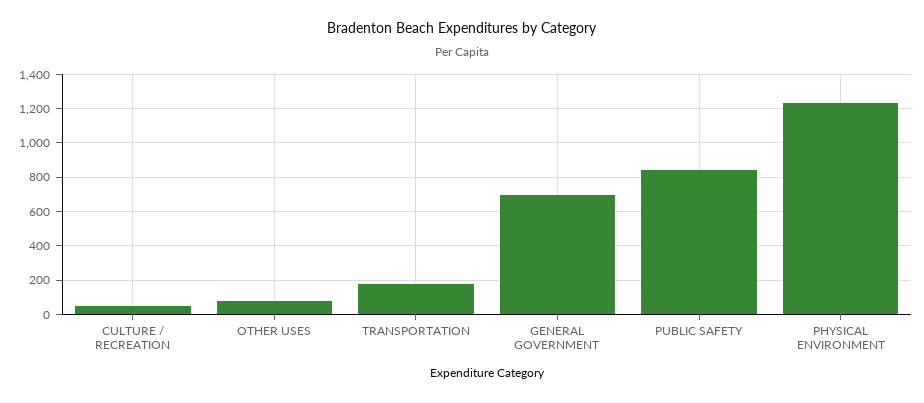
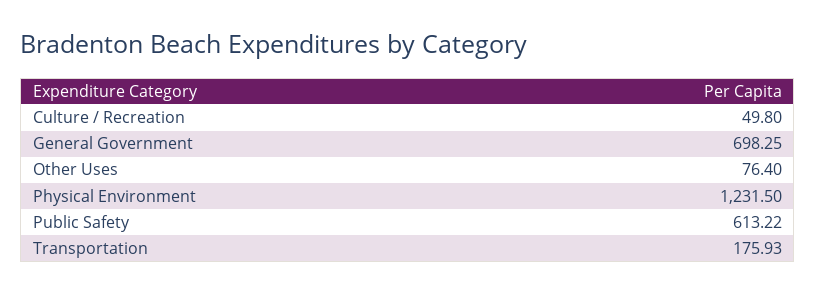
  {
    "CULTURE / RECREATION": 49.8,
    "OTHER USES": 76.4,
    "TRANSPORTATION": 175.93,
    "GENERAL GOVERNMENT": 698.25,
-   "PUBLIC SAFETY": 850,
+   "PUBLIC SAFETY": 613.22,
    "PHYSICAL ENVIRONMENT": 1231.5
  }

